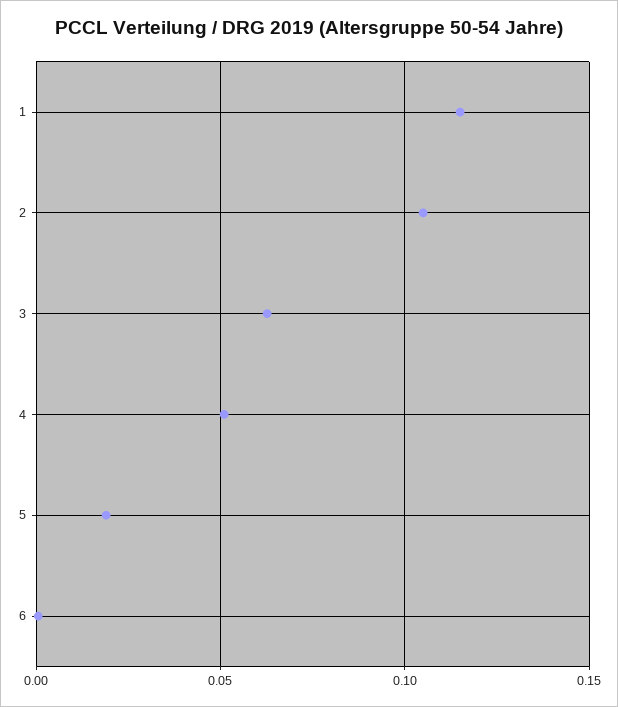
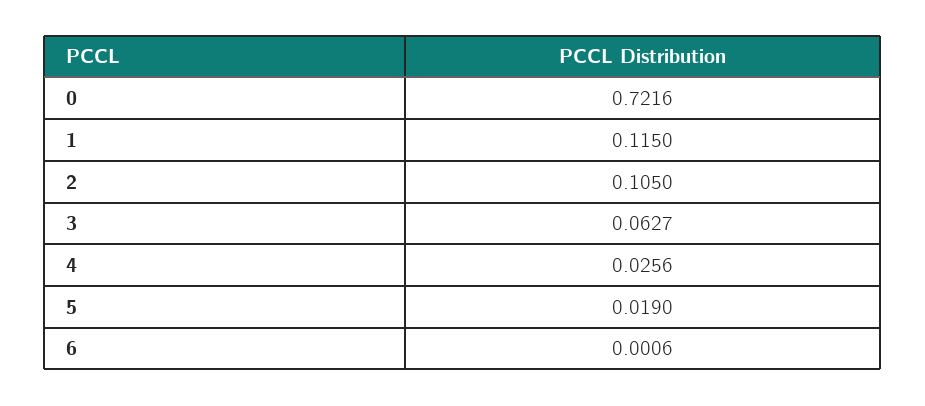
  {
    "1": 0.115,
    "2": 0.105,
    "3": 0.0627,
-   "4": 0.05,
+   "4": 0.0256,
    "5": 0.019,
-   "6": 0.0006
+   "6": 0.0006,
+   "0": 0.7216
  }

